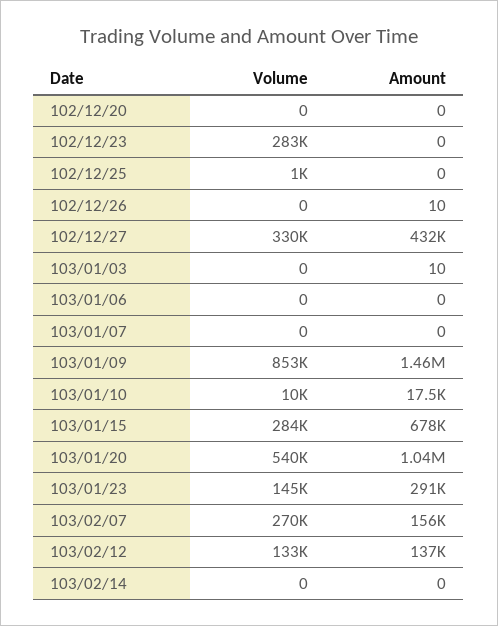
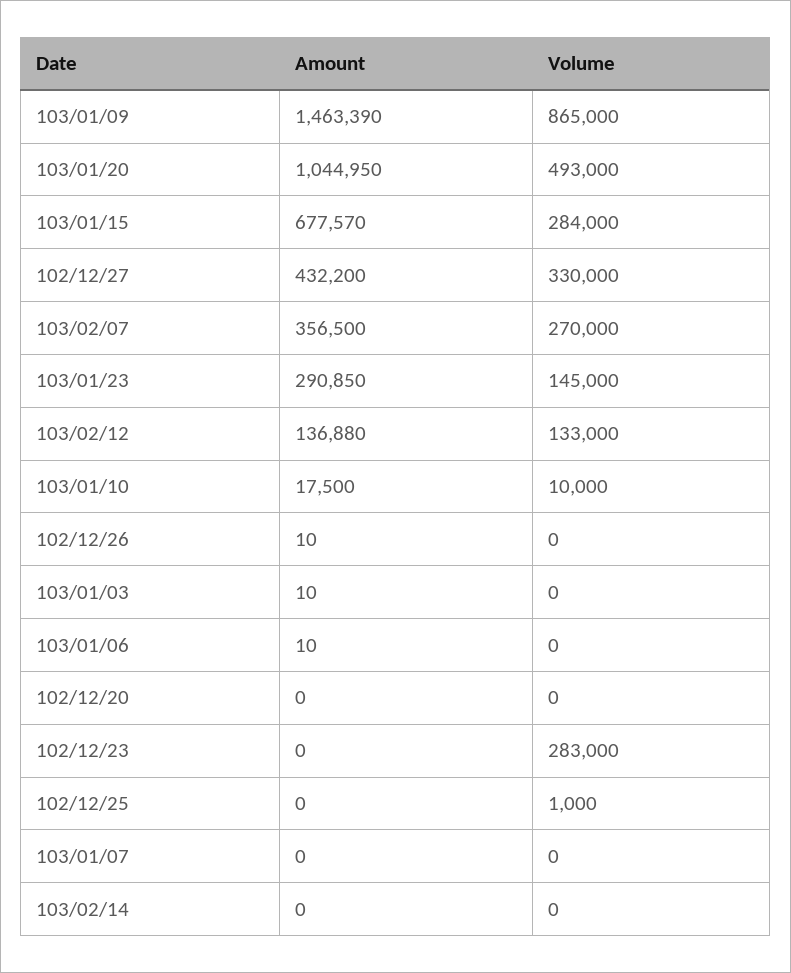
  {
    "Volume": {
      "102/12/20": 0,
      "102/12/23": 283000,
      "102/12/25": 1000,
      "102/12/26": 0,
      "102/12/27": 330000,
      "103/01/03": 0,
      "103/01/06": 0,
      "103/01/07": 0,
-     "103/01/09": 853000,
+     "103/01/09": 865000,
      "103/01/10": 10000,
      "103/01/15": 284000,
-     "103/01/20": 540000,
+     "103/01/20": 493000,
      "103/01/23": 145000,
      "103/02/07": 270000,
      "103/02/12": 133000,
      "103/02/14": 0
    },
    "Amount": {
      "102/12/20": 0,
      "102/12/23": 0,
      "102/12/25": 0,
      "102/12/26": 10,
      "102/12/27": 432200,
      "103/01/03": 10,
-     "103/01/06": 0,
+     "103/01/06": 10,
      "103/01/07": 0,
      "103/01/09": 1463390,
      "103/01/10": 17500,
      "103/01/15": 677570,
      "103/01/20": 1044950,
      "103/01/23": 290850,
-     "103/02/07": 156000,
+     "103/02/07": 356500,
      "103/02/12": 136880,
      "103/02/14": 0
    }
  }

